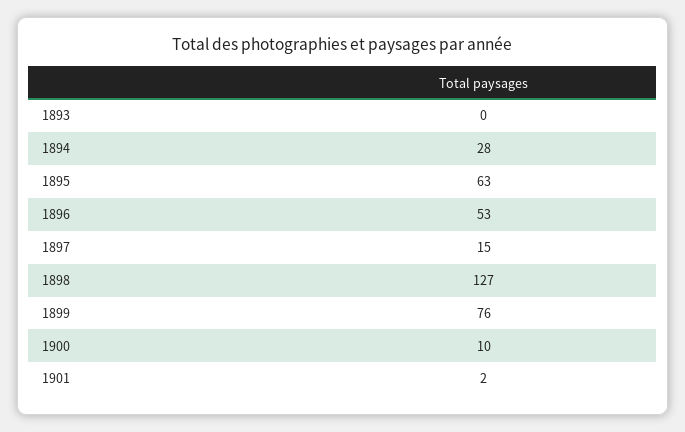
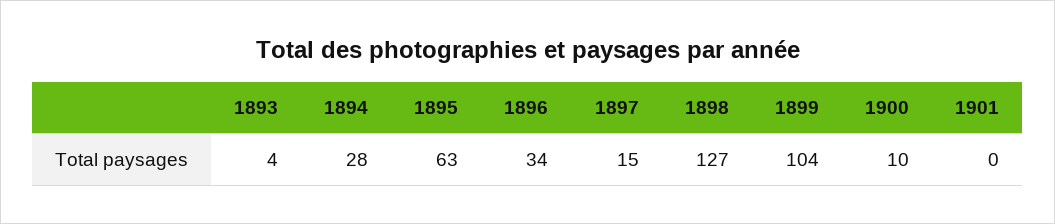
  {
-   "1893": 0,
+   "1893": 4,
    "1894": 28,
    "1895": 63,
-   "1896": 53,
+   "1896": 34,
    "1897": 15,
    "1898": 127,
-   "1899": 76,
+   "1899": 104,
    "1900": 10,
-   "1901": 2
+   "1901": 0
  }

